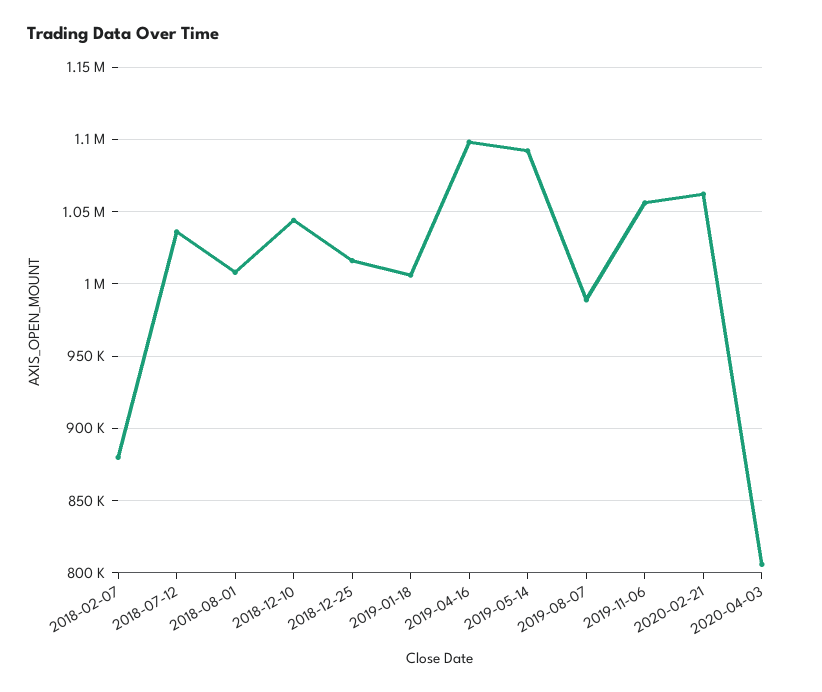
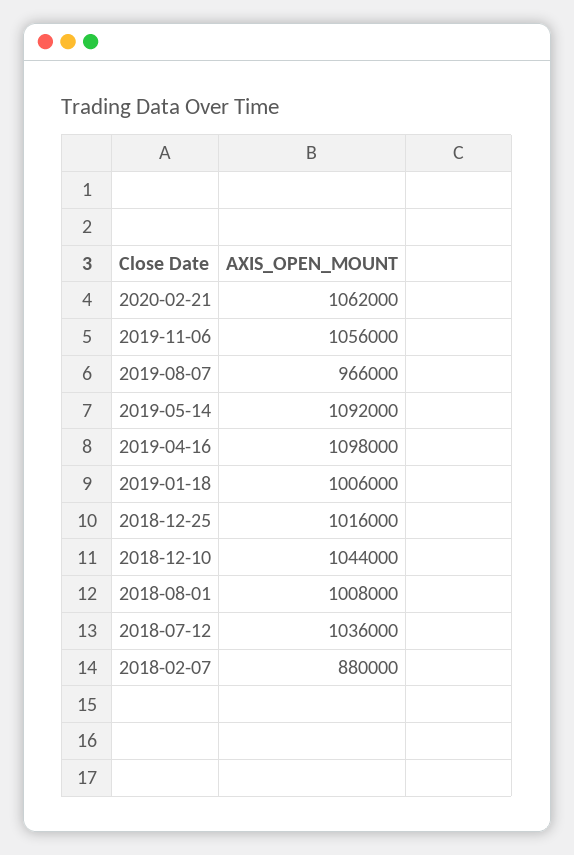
  {
    "2018-02-07": 880000,
    "2018-07-12": 1036000,
    "2018-08-01": 1008000,
    "2018-12-10": 1044000,
    "2018-12-25": 1016000,
    "2019-01-18": 1006000,
    "2019-04-16": 1098000,
    "2019-05-14": 1092000,
-   "2019-08-07": 990000,
+   "2019-08-07": 966000,
    "2019-11-06": 1056000,
-   "2020-02-21": 1062000,
+   "2020-02-21": 1062000
-   "2020-04-03": 805000
  }

